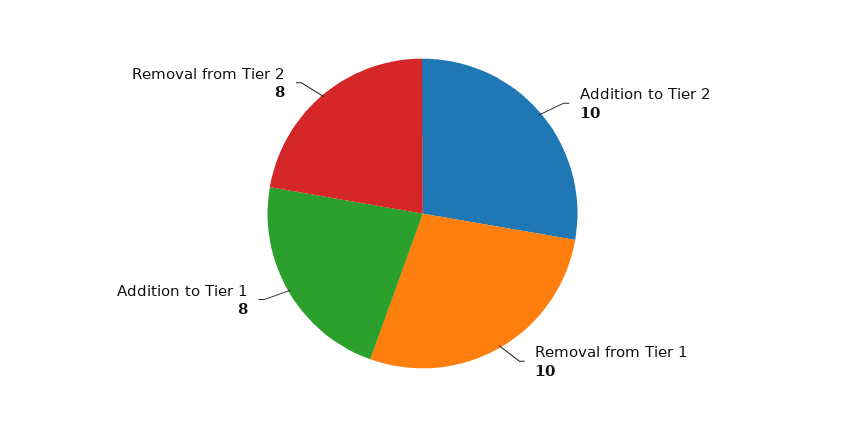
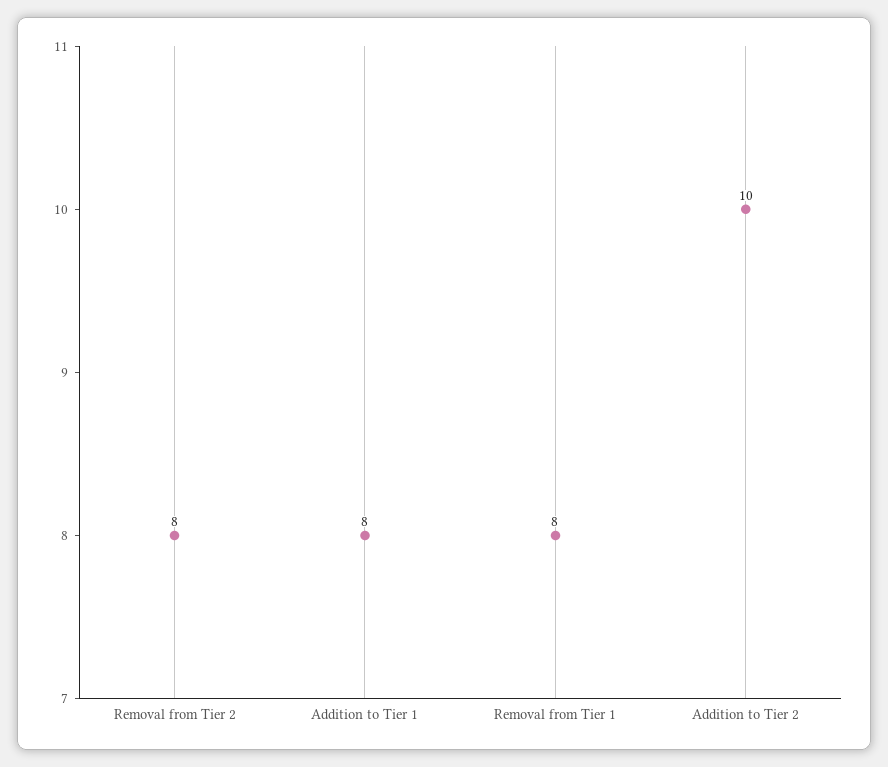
  {
    "Addition to Tier 2": 10,
-   "Removal from Tier 1": 10,
+   "Removal from Tier 1": 8,
    "Addition to Tier 1": 8,
    "Removal from Tier 2": 8
  }

